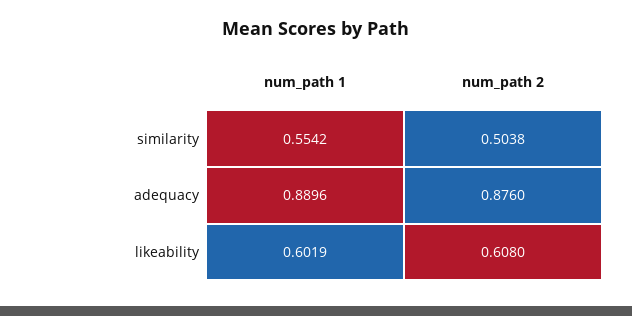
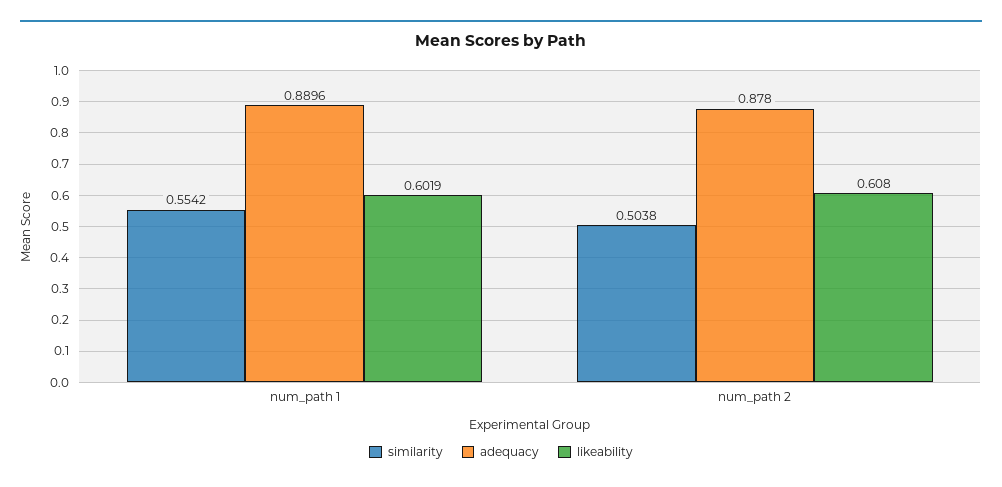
  {
    "similarity": {
      "num_path 1": 0.5542,
      "num_path 2": 0.5038
    },
    "adequacy": {
      "num_path 1": 0.8896,
-     "num_path 2": 0.876
+     "num_path 2": 0.878
    },
    "likeability": {
      "num_path 1": 0.6019,
      "num_path 2": 0.608
    }
  }

